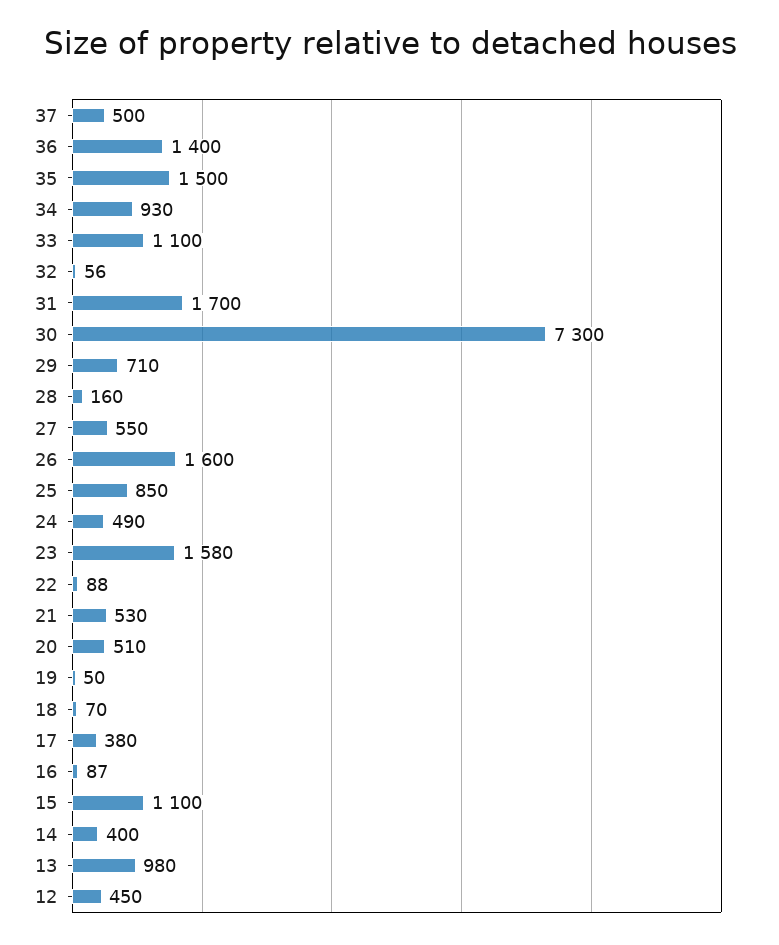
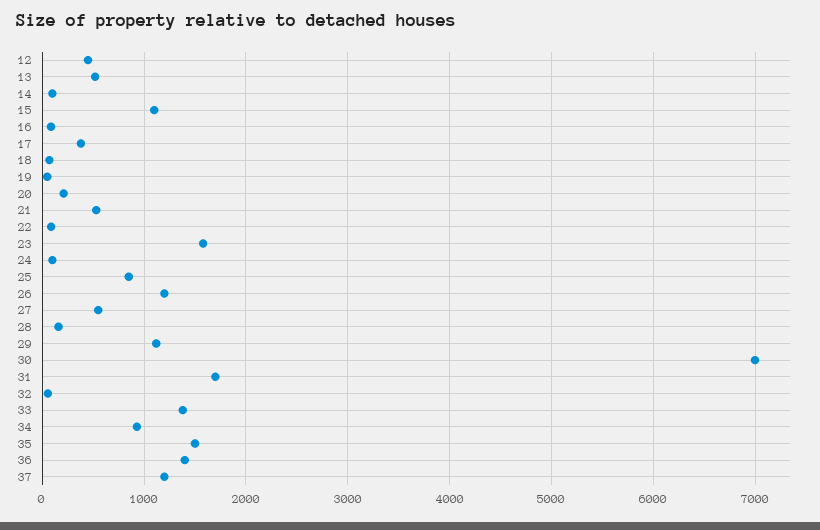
  {
-   "37": 500,
+   "37": 1200,
    "36": 1400,
    "35": 1500,
    "34": 930,
-   "33": 1100,
+   "33": 1400,
    "32": 56,
    "31": 1700,
-   "30": 7300,
+   "30": 7000,
-   "29": 710,
+   "29": 1100,
    "28": 160,
    "27": 550,
-   "26": 1600,
+   "26": 1200,
    "25": 850,
-   "24": 490,
+   "24": 100,
    "23": 1580,
    "22": 88,
    "21": 530,
-   "20": 510,
+   "20": 200,
    "19": 50,
    "18": 70,
    "17": 380,
    "16": 87,
    "15": 1100,
-   "14": 400,
+   "14": 100,
-   "13": 980,
+   "13": 500,
    "12": 450
  }

